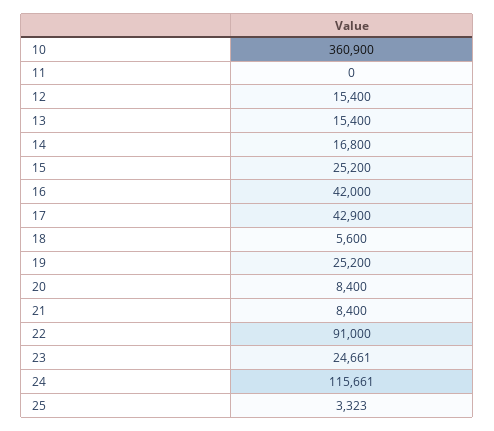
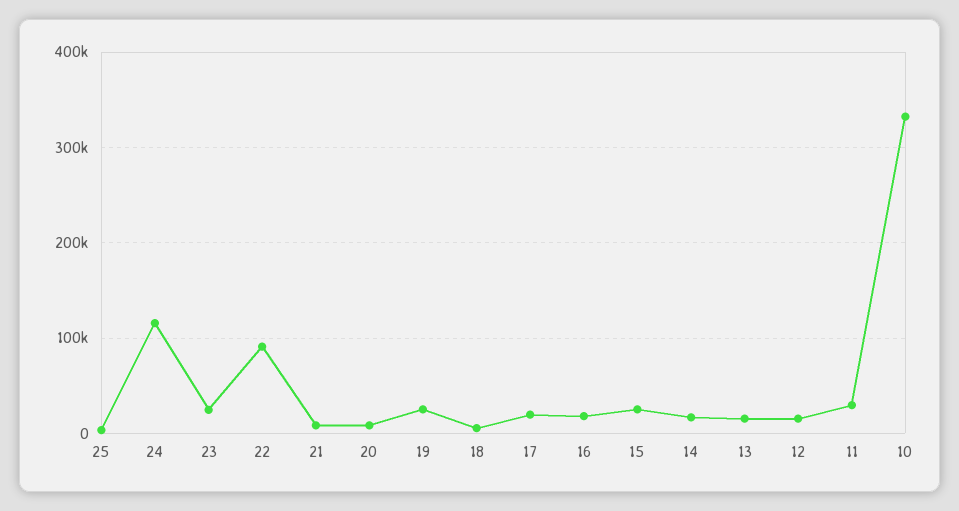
  {
-   "10": 360900,
+   "10": 330000,
-   "11": 0,
+   "11": 30000,
    "12": 15400,
    "13": 15400,
    "14": 16800,
    "15": 25200,
-   "16": 42000,
+   "16": 20000,
-   "17": 42900,
+   "17": 20000,
    "18": 5600,
    "19": 25200,
    "20": 8400,
    "21": 8400,
    "22": 91000,
    "23": 24661,
    "24": 115661,
    "25": 3323
  }

